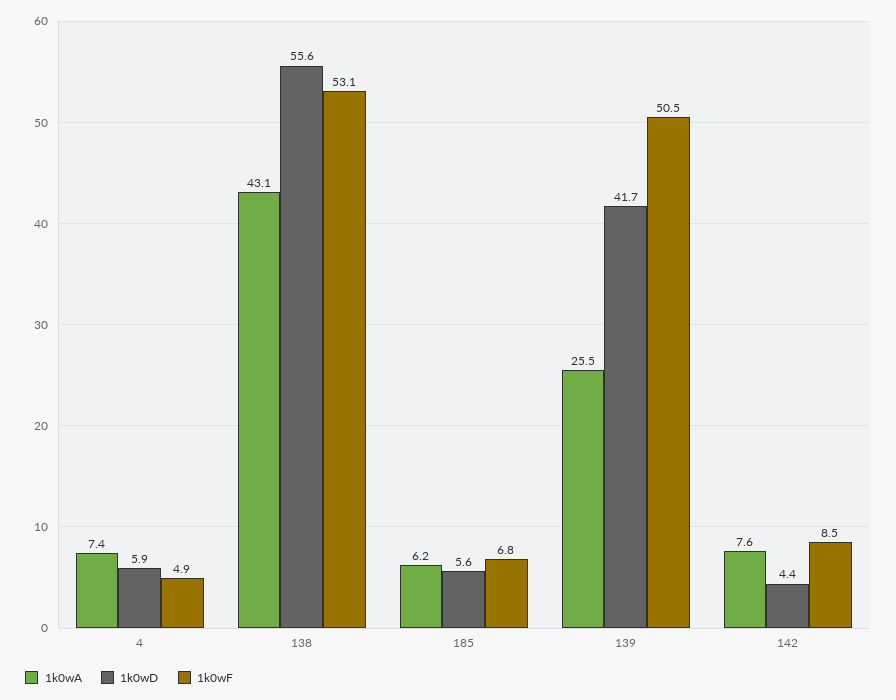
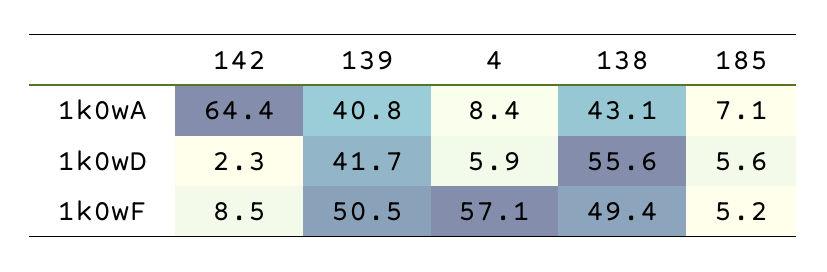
  {
    "1k0wA": {
-     "4": 7.4,
+     "4": 8.4,
      "138": 43.1,
-     "185": 6.2,
+     "185": 7.1,
-     "139": 25.5,
+     "139": 40.8,
-     "142": 7.6
+     "142": 64.4
    },
    "1k0wD": {
      "4": 5.9,
      "138": 55.6,
      "185": 5.6,
      "139": 41.7,
-     "142": 4.4
+     "142": 2.3
    },
    "1k0wF": {
-     "4": 4.9,
+     "4": 57.1,
-     "138": 53.1,
+     "138": 49.4,
-     "185": 6.8,
+     "185": 5.2,
      "139": 50.5,
      "142": 8.5
    }
  }

